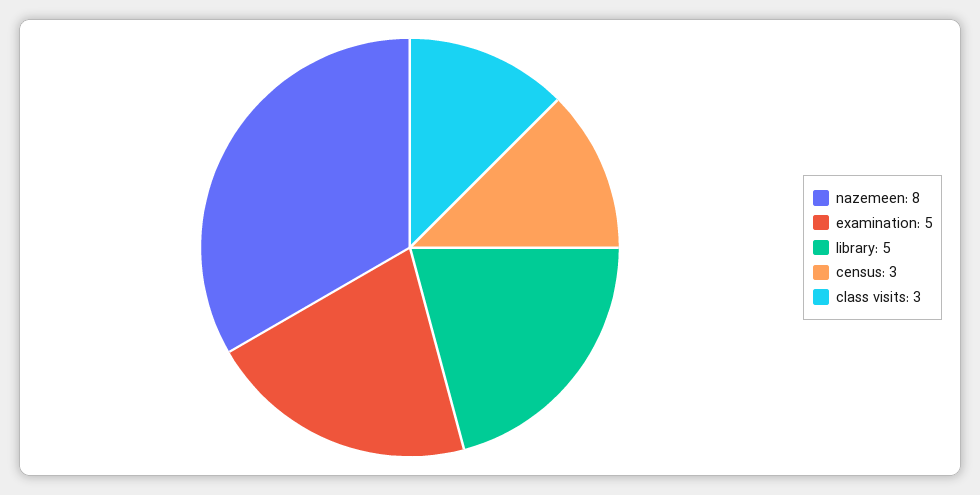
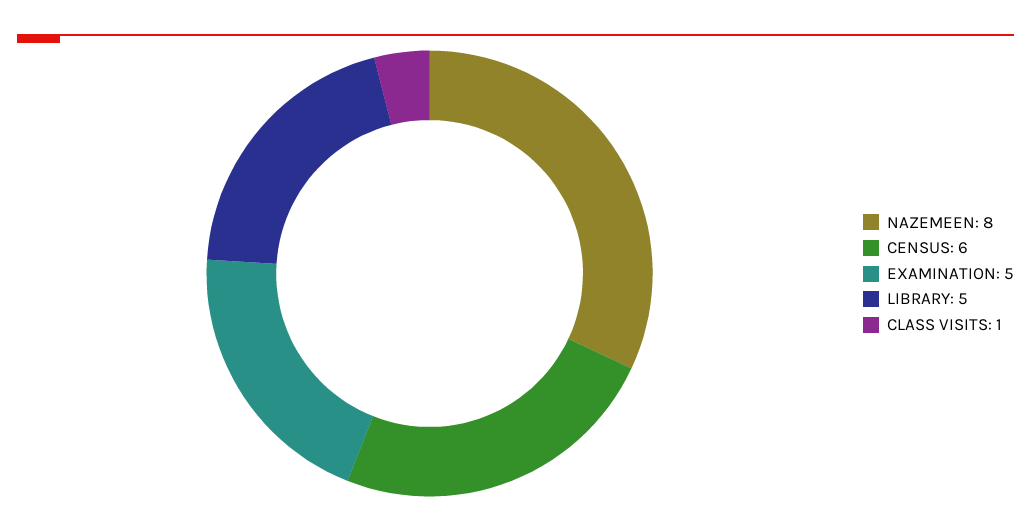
  {
    "nazemeen": 8,
    "examination": 5,
    "library": 5,
-   "census": 3,
+   "census": 6,
-   "class visits": 3
+   "class visits": 1
  }

